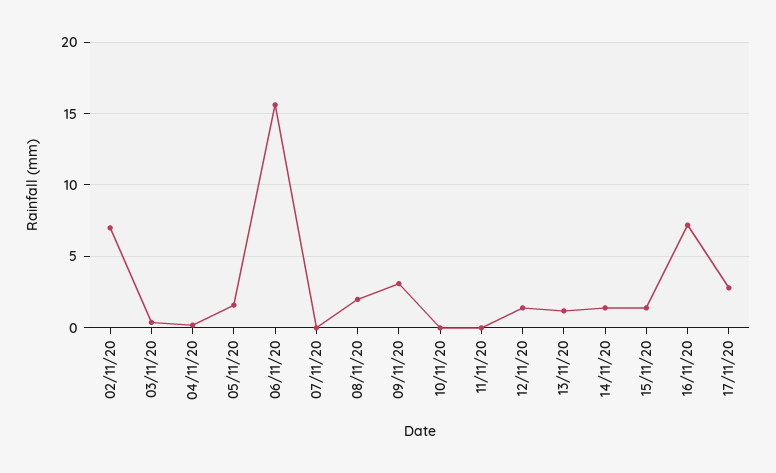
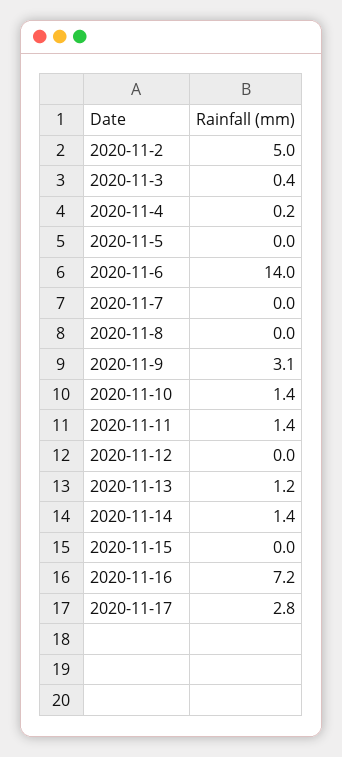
  {
-   "02/11/20": 7,
+   "02/11/20": 5,
    "03/11/20": 0.4,
    "04/11/20": 0.2,
-   "05/11/20": 1.5,
+   "05/11/20": 0,
-   "06/11/20": 15.5,
+   "06/11/20": 14,
    "07/11/20": 0,
-   "08/11/20": 2,
+   "08/11/20": 0,
    "09/11/20": 3.1,
-   "10/11/20": 0,
+   "10/11/20": 1.4,
-   "11/11/20": 0,
+   "11/11/20": 1.4,
-   "12/11/20": 1.5,
+   "12/11/20": 0,
    "13/11/20": 1.2,
    "14/11/20": 1.4,
-   "15/11/20": 1.5,
+   "15/11/20": 0,
    "16/11/20": 7.2,
    "17/11/20": 2.8
  }

